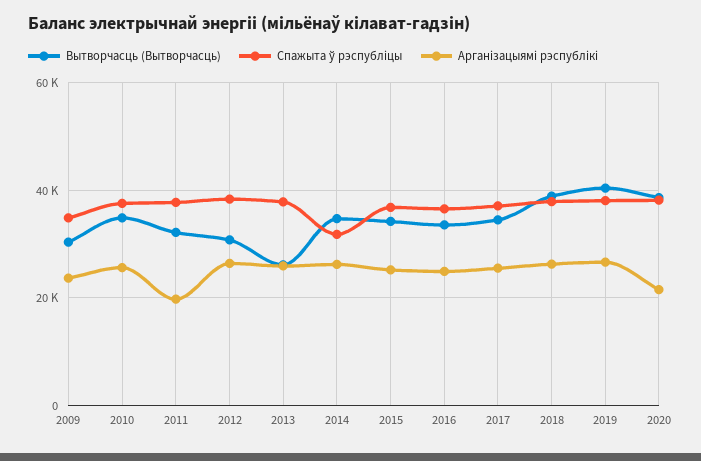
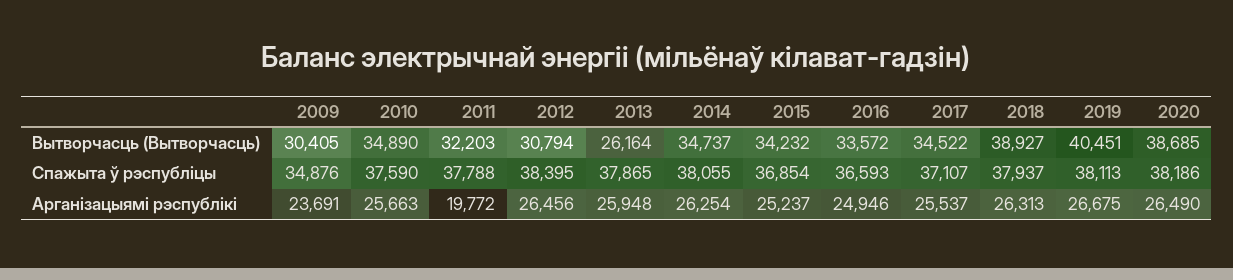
  {
    "Вытворчасць (Вытворчасць)": {
      "2009": 30405,
      "2010": 34890,
      "2011": 32203,
      "2012": 30794,
      "2013": 26164,
      "2014": 34737,
      "2015": 34232,
      "2016": 33572,
      "2017": 34522,
      "2018": 38927,
      "2019": 40451,
      "2020": 38685
    },
    "Спажыта ў рэспубліцы": {
      "2009": 34876,
      "2010": 37590,
      "2011": 37788,
      "2012": 38395,
      "2013": 37865,
-     "2014": 32000,
+     "2014": 38055,
      "2015": 36854,
      "2016": 36593,
      "2017": 37107,
      "2018": 37937,
      "2019": 38113,
      "2020": 38186
    },
    "Арганізацыямі рэспублікі": {
      "2009": 23691,
      "2010": 25663,
      "2011": 19772,
      "2012": 26456,
      "2013": 25948,
      "2014": 26254,
      "2015": 25237,
      "2016": 24946,
      "2017": 25537,
      "2018": 26313,
      "2019": 26675,
-     "2020": 22000
+     "2020": 26490
    }
  }

